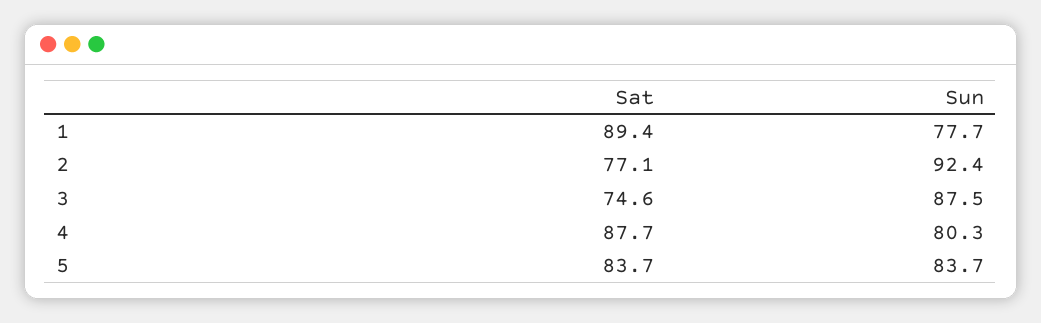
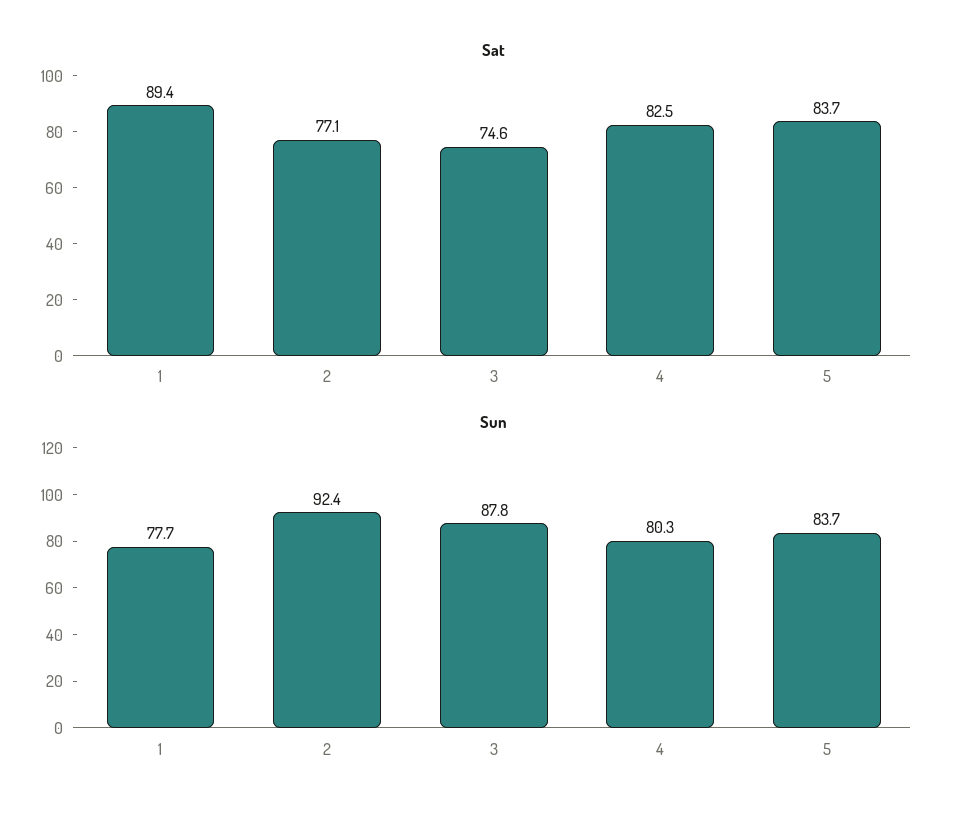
  {
    "Sat": {
      "1": 89.4,
      "2": 77.1,
      "3": 74.6,
-     "4": 87.7,
+     "4": 82.5,
      "5": 83.7
    },
    "Sun": {
      "1": 77.7,
      "2": 92.4,
-     "3": 87.5,
+     "3": 87.8,
      "4": 80.3,
      "5": 83.7
    }
  }

